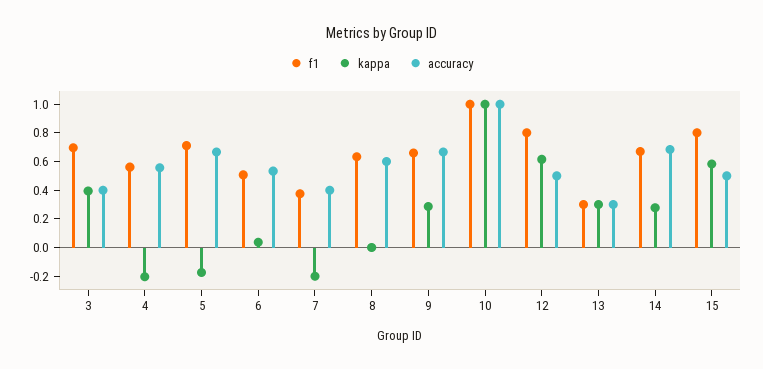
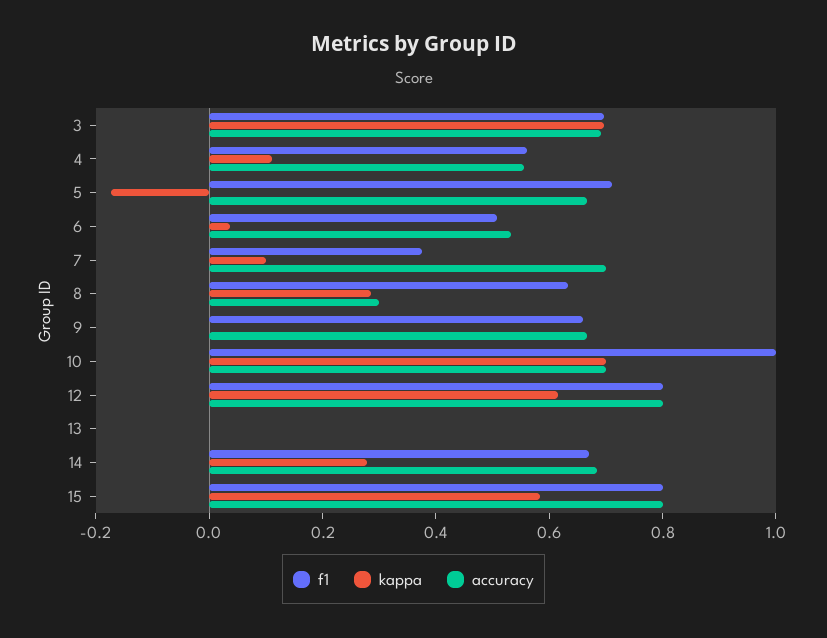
  {
    "f1": {
      "3": 0.7,
      "4": 0.55,
      "5": 0.7,
      "6": 0.5,
      "7": 0.4,
      "8": 0.65,
      "9": 0.65,
      "10": 1,
      "12": 0.8,
-     "13": 0.3,
+     "13": 0,
      "14": 0.65,
      "15": 0.8
    },
    "kappa": {
-     "3": 0.4,
+     "3": 0.7,
-     "4": -0.2,
+     "4": 0.1,
      "5": -0.15,
      "6": 0.05,
-     "7": -0.2,
+     "7": 0.1,
-     "8": 0,
+     "8": 0.3,
-     "9": 0.3,
+     "9": 0,
-     "10": 1,
+     "10": 0.7,
      "12": 0.6,
-     "13": 0.3,
+     "13": 0,
      "14": 0.3,
      "15": 0.6
    },
    "accuracy": {
-     "3": 0.4,
+     "3": 0.7,
      "4": 0.55,
      "5": 0.65,
      "6": 0.55,
-     "7": 0.4,
+     "7": 0.7,
-     "8": 0.6,
+     "8": 0.3,
      "9": 0.65,
-     "10": 1,
+     "10": 0.7,
-     "12": 0.5,
+     "12": 0.8,
-     "13": 0.3,
+     "13": 0,
      "14": 0.7,
-     "15": 0.5
+     "15": 0.8
    }
  }

